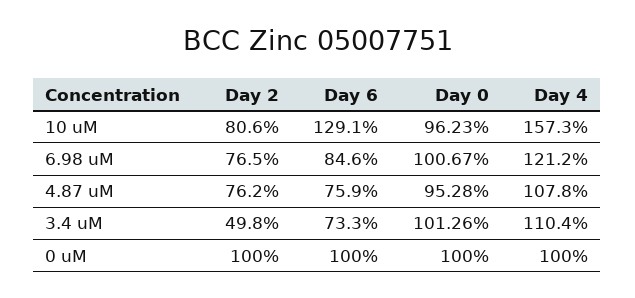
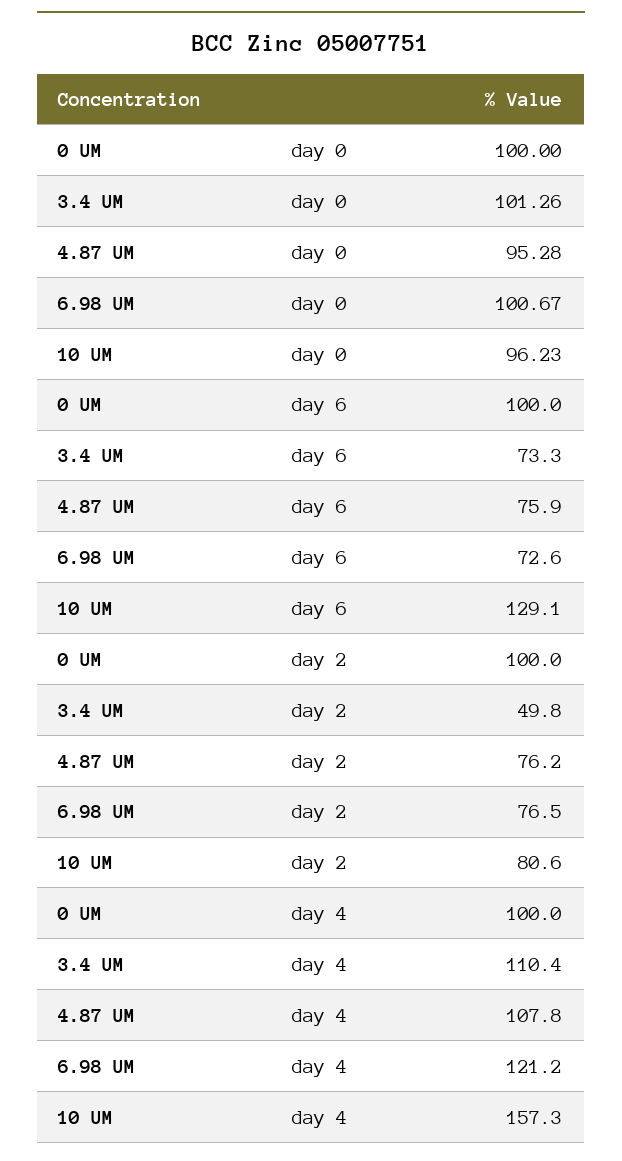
  {
    "Day 2": {
      "10 uM": 80.6,
      "6.98 uM": 76.5,
      "4.87 uM": 76.2,
      "3.4 uM": 49.8,
      "0 uM": 100
    },
    "Day 6": {
      "10 uM": 129.1,
-     "6.98 uM": 84.6,
+     "6.98 uM": 72.6,
      "4.87 uM": 75.9,
      "3.4 uM": 73.3,
      "0 uM": 100
    },
    "Day 0": {
      "10 uM": 96.23,
      "6.98 uM": 100.67,
      "4.87 uM": 95.28,
      "3.4 uM": 101.26,
      "0 uM": 100
    },
    "Day 4": {
      "10 uM": 157.3,
      "6.98 uM": 121.2,
      "4.87 uM": 107.8,
      "3.4 uM": 110.4,
      "0 uM": 100
    }
  }

